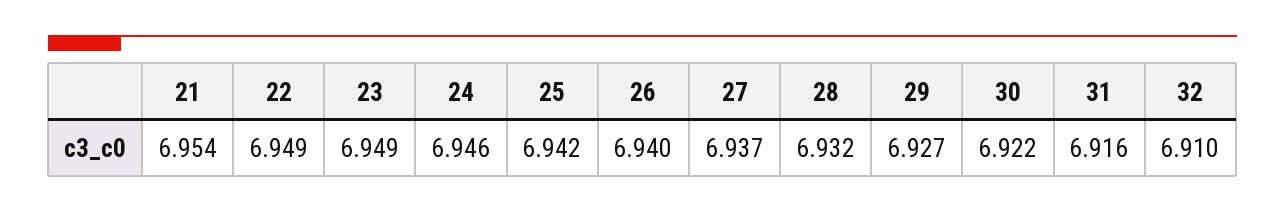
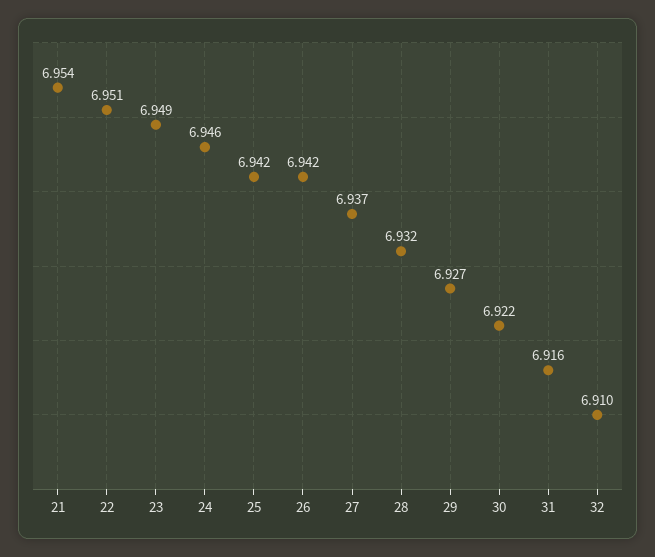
  {
    "21": 6.954,
-   "22": 6.949,
+   "22": 6.951,
    "23": 6.949,
    "24": 6.946,
    "25": 6.942,
-   "26": 6.94,
+   "26": 6.942,
    "27": 6.937,
    "28": 6.932,
    "29": 6.927,
    "30": 6.922,
    "31": 6.916,
    "32": 6.91
  }

